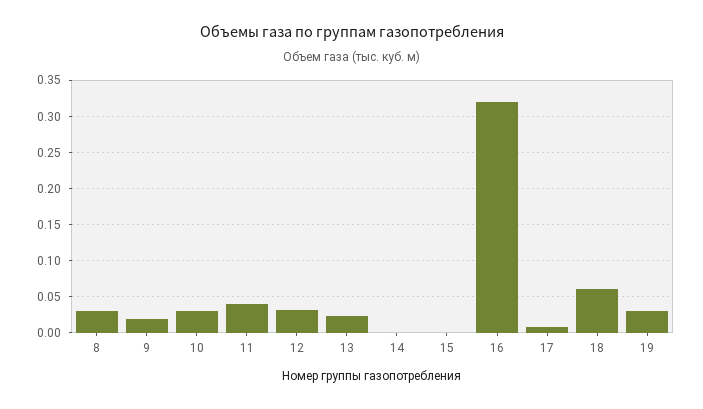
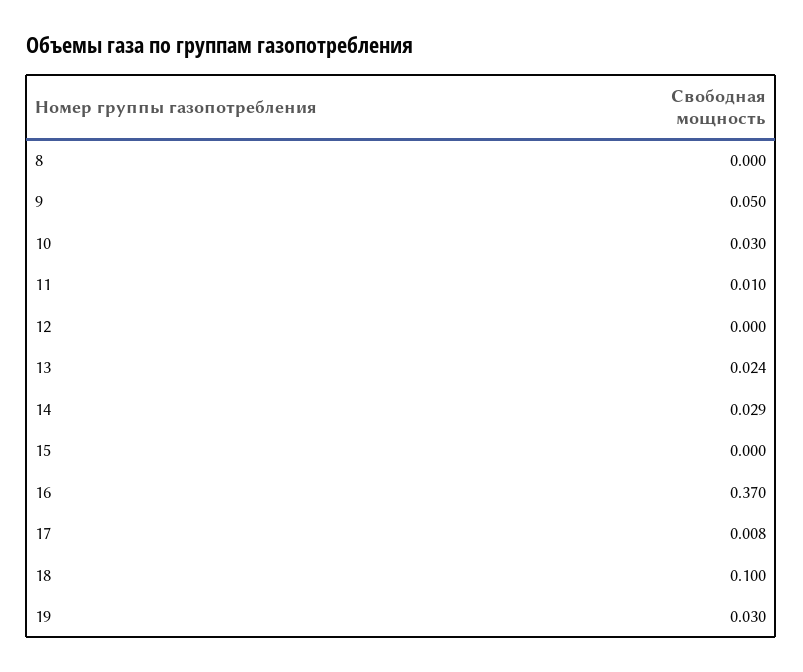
  {
-   "8": 0.03,
+   "8": 0,
-   "9": 0.02,
+   "9": 0.05,
    "10": 0.03,
-   "11": 0.04,
+   "11": 0.01,
-   "12": 0.03,
+   "12": 0,
    "13": 0.024,
-   "14": 0,
+   "14": 0.029,
    "15": 0,
-   "16": 0.32,
+   "16": 0.37,
    "17": 0.008,
-   "18": 0.06,
+   "18": 0.1,
    "19": 0.03
  }

